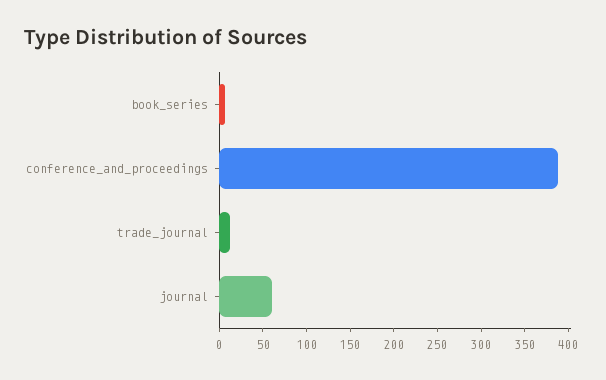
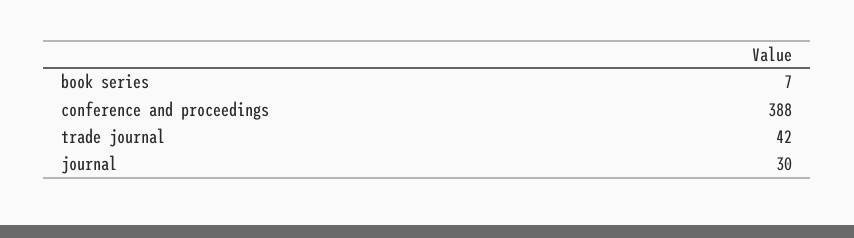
  {
    "book_series": 7,
    "conference_and_proceedings": 388,
-   "trade_journal": 10,
+   "trade_journal": 42,
-   "journal": 60
+   "journal": 30
  }

